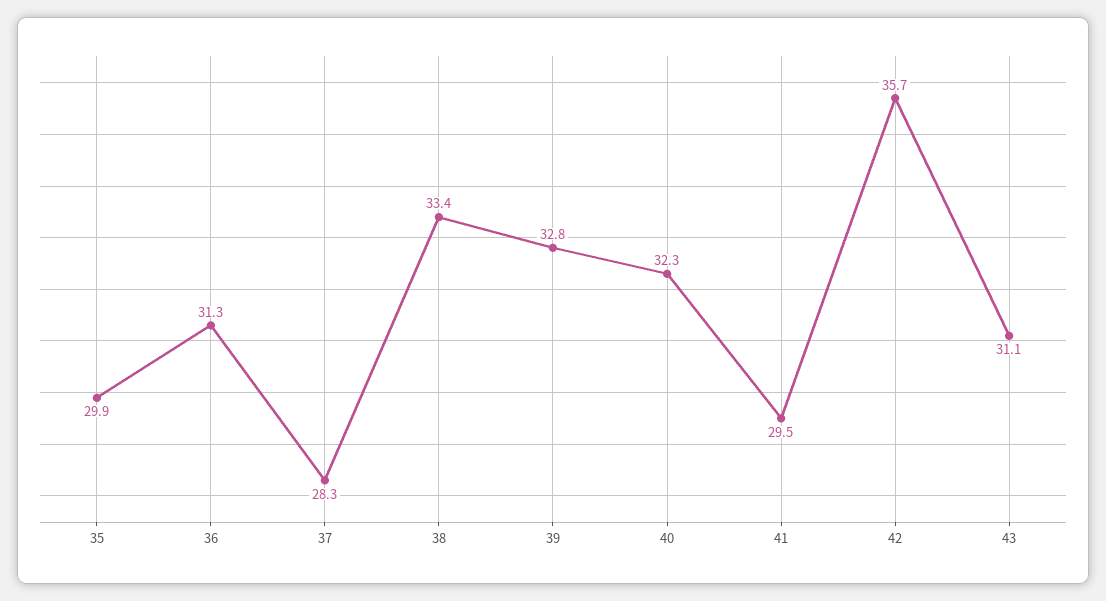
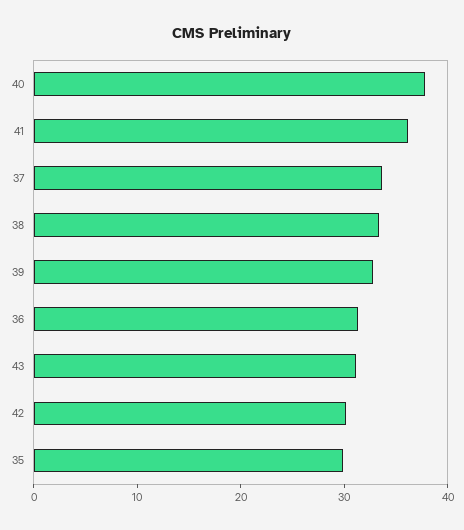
  {
    "35": 29.9,
    "36": 31.3,
-   "37": 28.3,
+   "37": 34,
    "38": 33.4,
    "39": 32.8,
-   "40": 32.3,
+   "40": 38,
-   "41": 29.5,
+   "41": 36,
-   "42": 35.7,
+   "42": 30,
    "43": 31.1
  }

